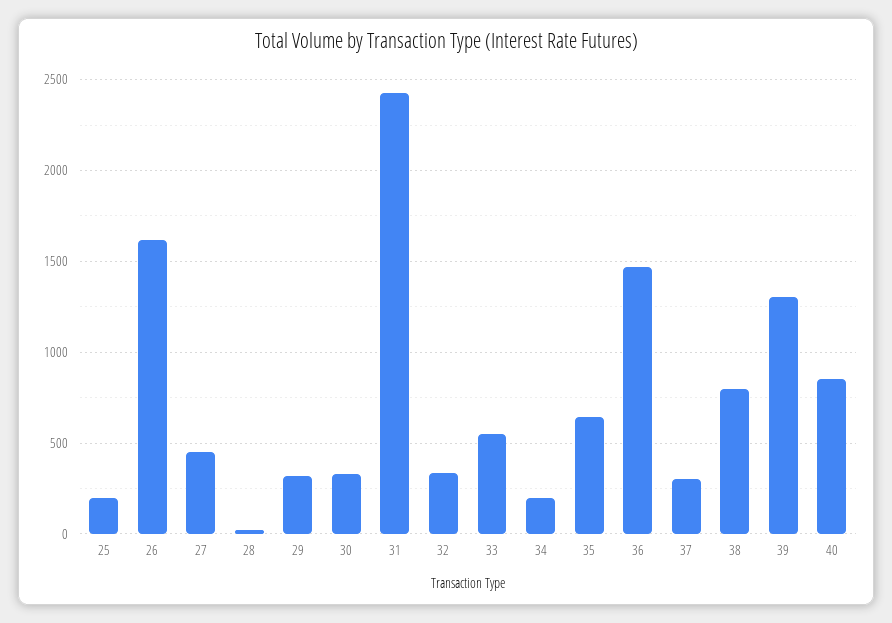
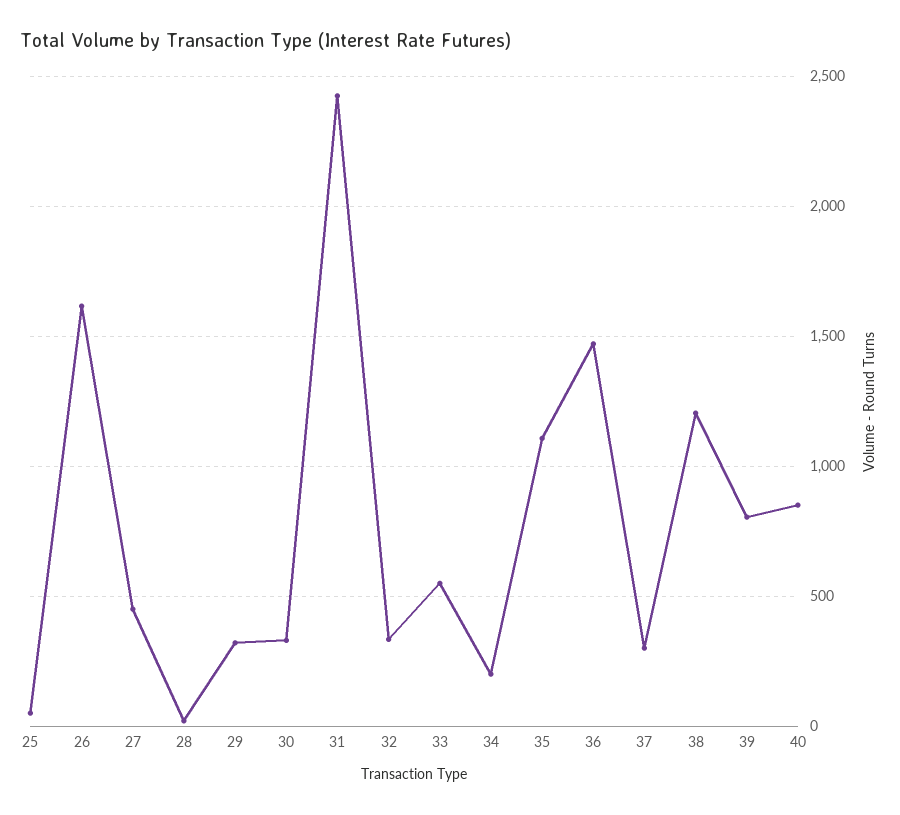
  {
-   "25": 200,
+   "25": 50,
    "26": 1600,
    "27": 450,
    "28": 0,
    "29": 300,
    "30": 350,
    "31": 2400,
    "32": 350,
    "33": 550,
    "34": 200,
-   "35": 650,
+   "35": 1100,
    "36": 1450,
    "37": 300,
-   "38": 800,
+   "38": 1200,
-   "39": 1300,
+   "39": 800,
    "40": 850
  }

